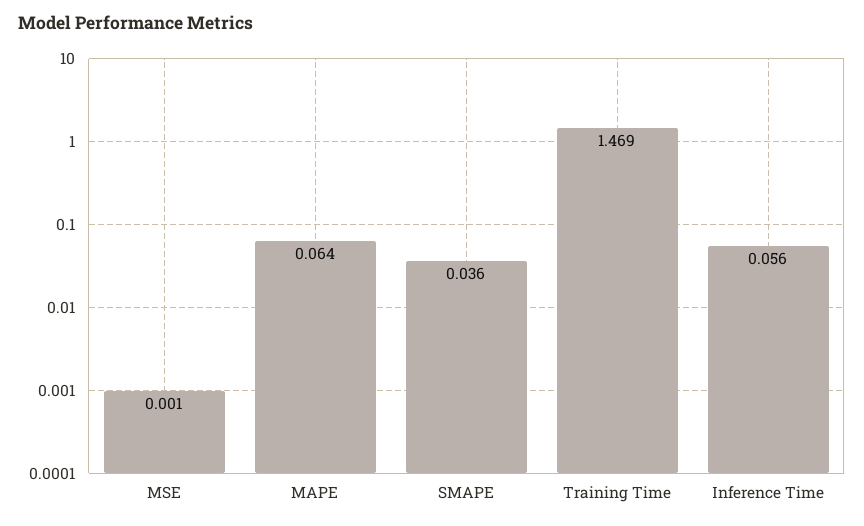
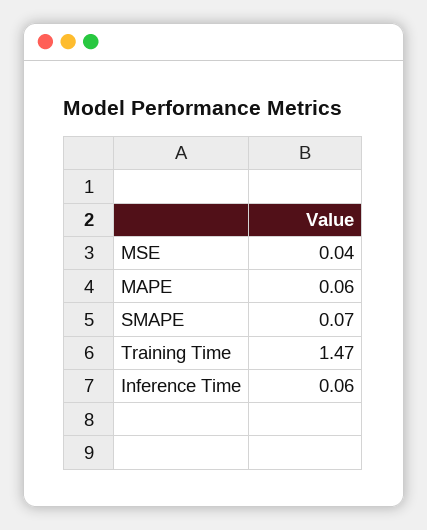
  {
-   "MSE": 0.001,
+   "MSE": 0.04,
    "MAPE": 0.064,
-   "SMAPE": 0.036,
+   "SMAPE": 0.07,
    "Training Time": 1.469,
    "Inference Time": 0.056
  }

